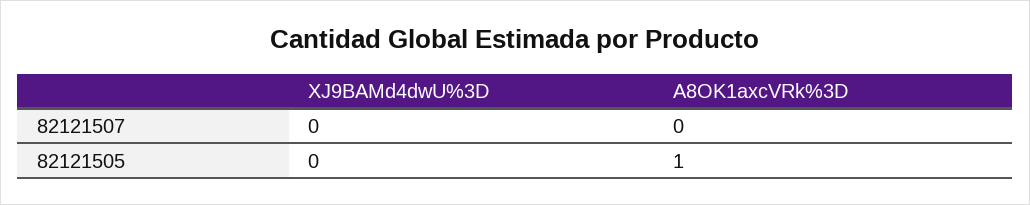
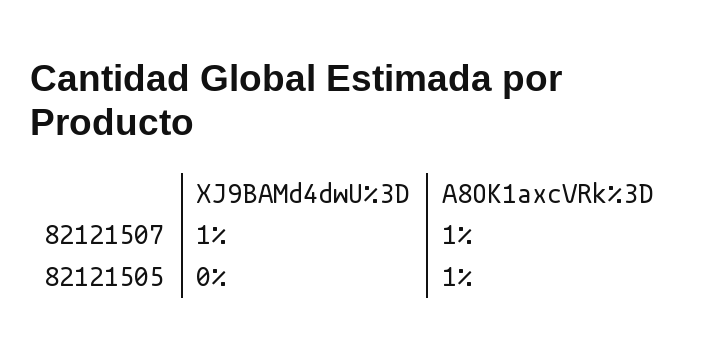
  {
    "XJ9BAMd4dwU%3D": {
-     "82121507": 0,
+     "82121507": 1,
      "82121505": 0
    },
    "A8OK1axcVRk%3D": {
-     "82121507": 0,
+     "82121507": 1,
      "82121505": 1
    }
  }

